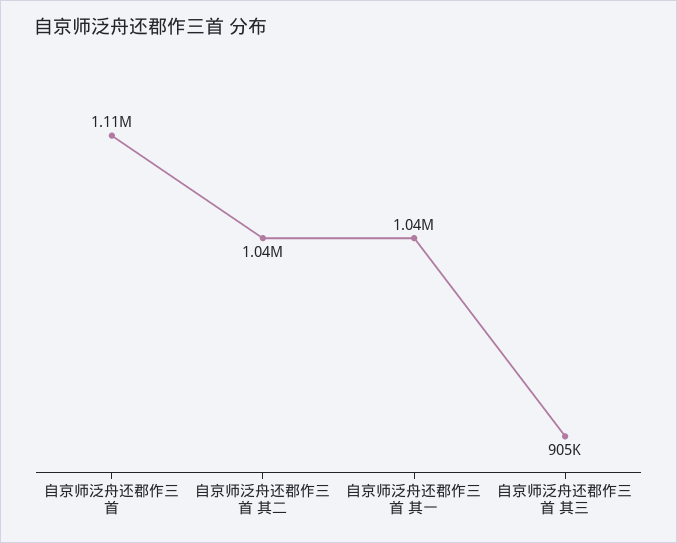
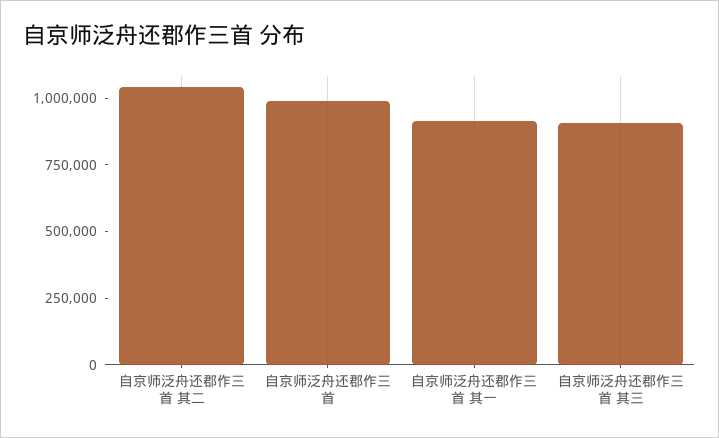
  {
-   "自京师泛舟还郡作三首": 1110000,
+   "自京师泛舟还郡作三首": 1000000,
    "自京师泛舟还郡作三首 其二": 1040000,
-   "自京师泛舟还郡作三首 其一": 1040000,
+   "自京师泛舟还郡作三首 其一": 900000,
    "自京师泛舟还郡作三首 其三": 905000
  }

